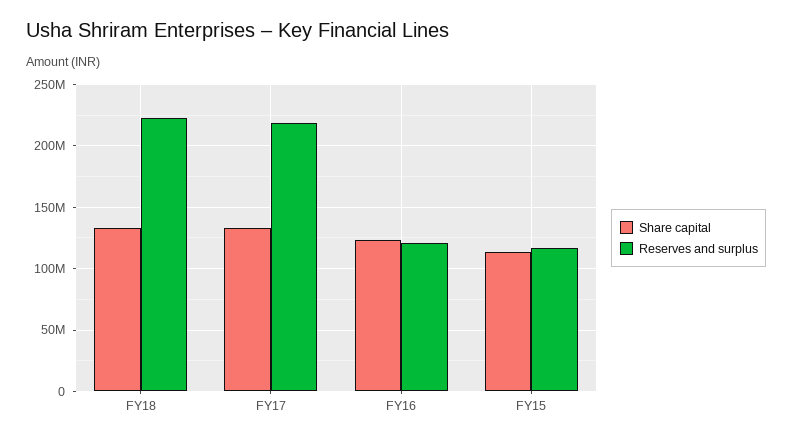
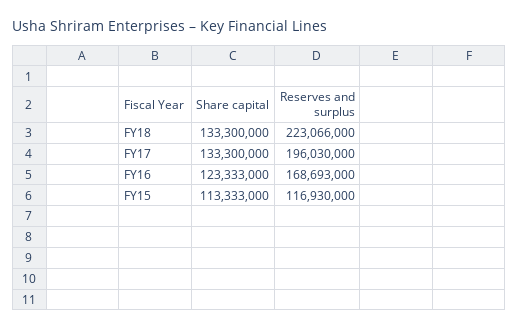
  {
    "Share capital": {
      "FY18": 133300000,
      "FY17": 133300000,
      "FY16": 123333000,
      "FY15": 113333000
    },
    "Reserves and surplus": {
      "FY18": 223066000,
-     "FY17": 220000000,
+     "FY17": 196030000,
-     "FY16": 120000000,
+     "FY16": 168693000,
      "FY15": 116930000
    }
  }

